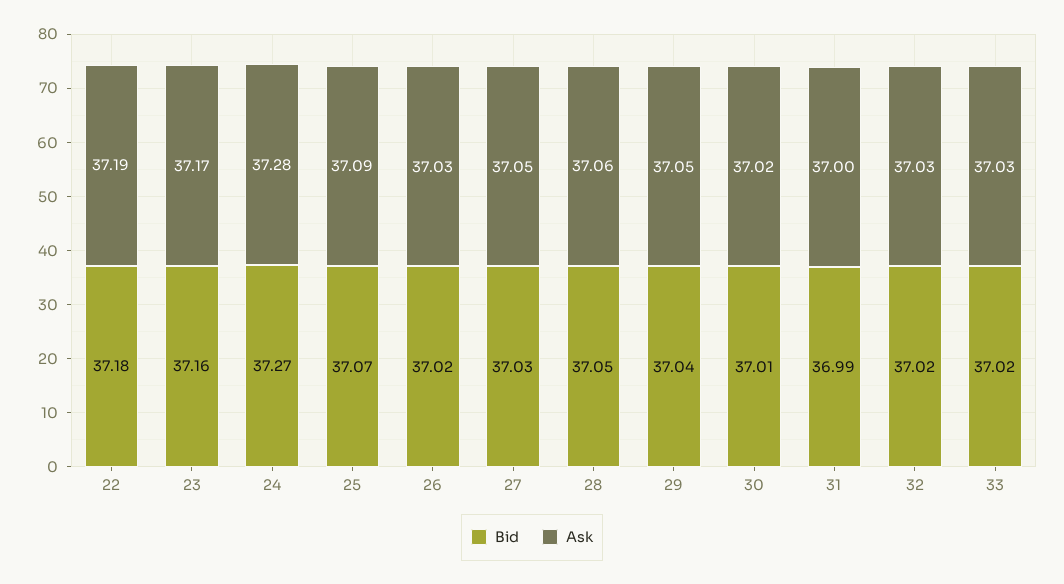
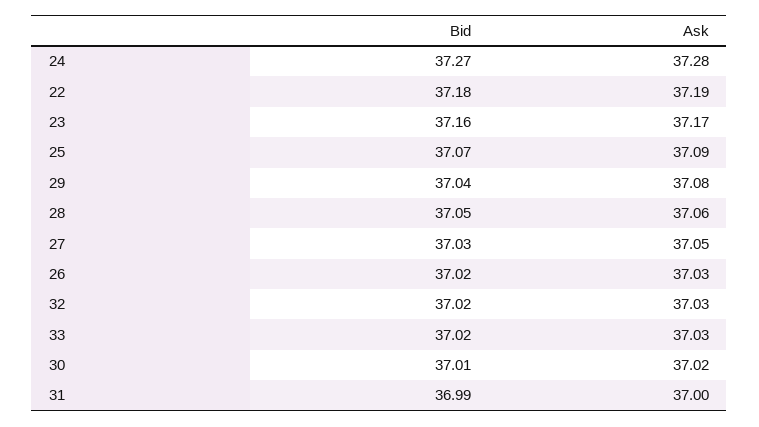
  {
    "Bid": {
      "22": 37.18,
      "23": 37.16,
      "24": 37.27,
      "25": 37.07,
      "26": 37.02,
      "27": 37.03,
      "28": 37.05,
      "29": 37.04,
      "30": 37.01,
      "31": 36.99,
      "32": 37.02,
      "33": 37.02
    },
    "Ask": {
      "22": 37.19,
      "23": 37.17,
      "24": 37.28,
      "25": 37.09,
      "26": 37.03,
      "27": 37.05,
      "28": 37.06,
-     "29": 37.05,
+     "29": 37.08,
      "30": 37.02,
      "31": 37,
      "32": 37.03,
      "33": 37.03
    }
  }

